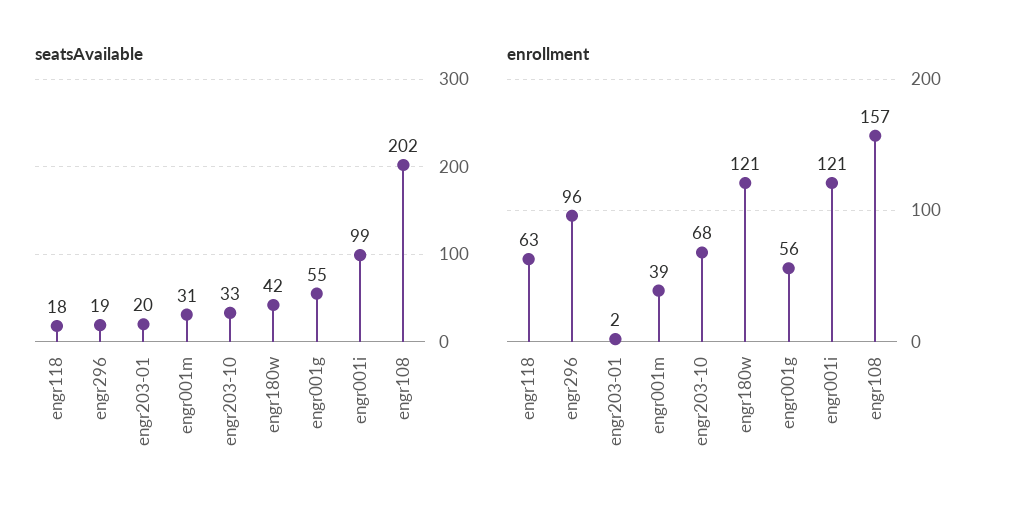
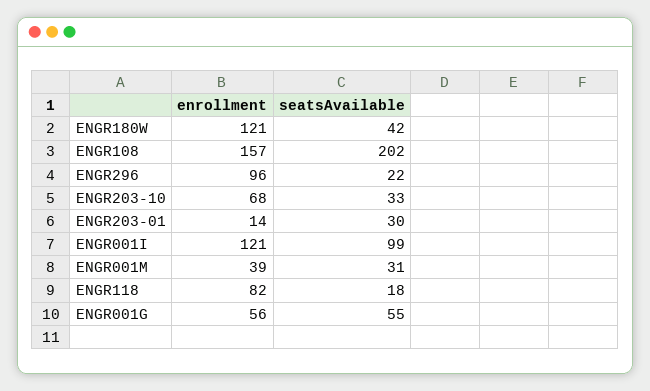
  {
    "seatsAvailable": {
      "engr118": 18,
-     "engr296": 19,
+     "engr296": 22,
-     "engr203-01": 20,
+     "engr203-01": 30,
      "engr001m": 31,
      "engr203-10": 33,
      "engr180w": 42,
      "engr001g": 55,
      "engr001i": 99,
      "engr108": 202
    },
    "enrollment": {
-     "engr118": 63,
+     "engr118": 82,
      "engr296": 96,
-     "engr203-01": 2,
+     "engr203-01": 14,
      "engr001m": 39,
      "engr203-10": 68,
      "engr180w": 121,
      "engr001g": 56,
      "engr001i": 121,
      "engr108": 157
    }
  }

